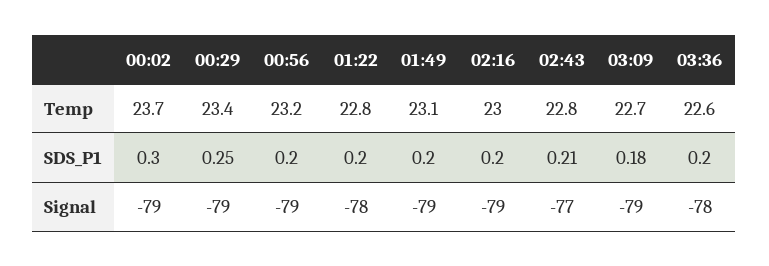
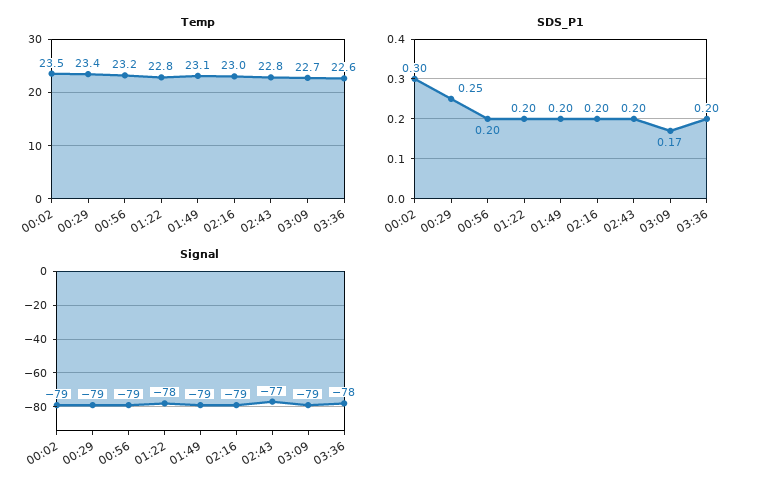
  {
    "Temp": {
-     "00:02": 23.7,
+     "00:02": 23.5,
      "00:29": 23.4,
      "00:56": 23.2,
      "01:22": 22.8,
      "01:49": 23.1,
      "02:16": 23,
      "02:43": 22.8,
      "03:09": 22.7,
      "03:36": 22.6
    },
    "SDS_P1": {
      "00:02": 0.3,
      "00:29": 0.25,
      "00:56": 0.2,
      "01:22": 0.2,
      "01:49": 0.2,
      "02:16": 0.2,
-     "02:43": 0.21,
+     "02:43": 0.2,
-     "03:09": 0.18,
+     "03:09": 0.17,
      "03:36": 0.2
    },
    "Signal": {
      "00:02": -79,
      "00:29": -79,
      "00:56": -79,
      "01:22": -78,
      "01:49": -79,
      "02:16": -79,
      "02:43": -77,
      "03:09": -79,
      "03:36": -78
    }
  }

